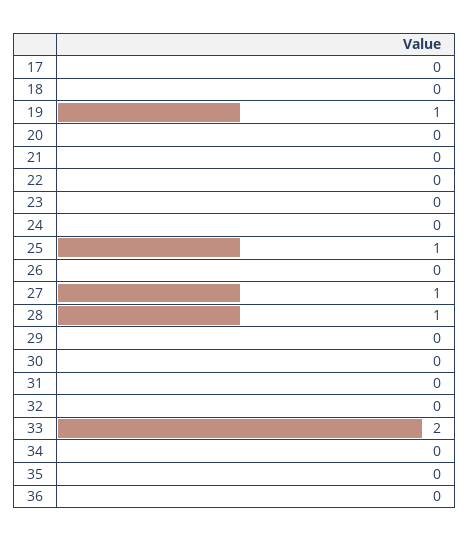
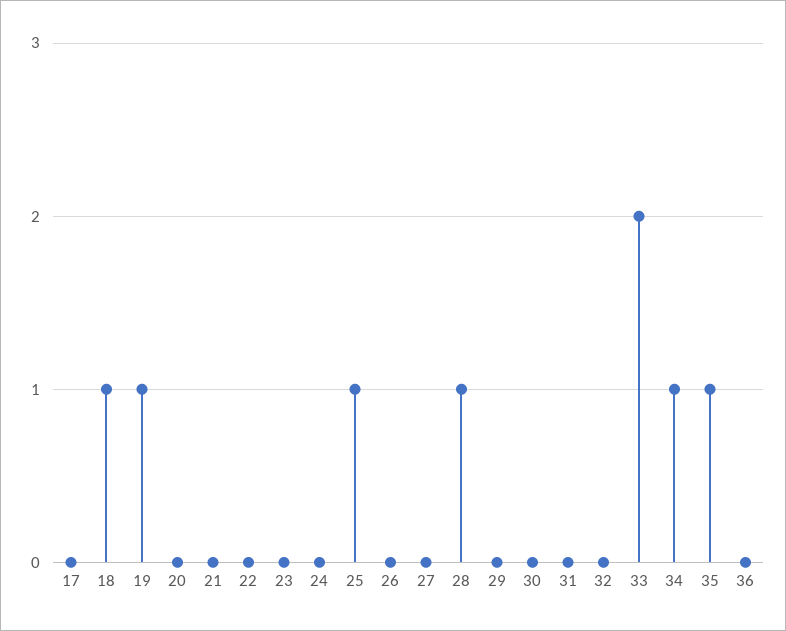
  {
    "17": 0,
-   "18": 0,
+   "18": 1,
    "19": 1,
    "20": 0,
    "21": 0,
    "22": 0,
    "23": 0,
    "24": 0,
    "25": 1,
    "26": 0,
-   "27": 1,
+   "27": 0,
    "28": 1,
    "29": 0,
    "30": 0,
    "31": 0,
    "32": 0,
    "33": 2,
-   "34": 0,
+   "34": 1,
-   "35": 0,
+   "35": 1,
    "36": 0
  }

